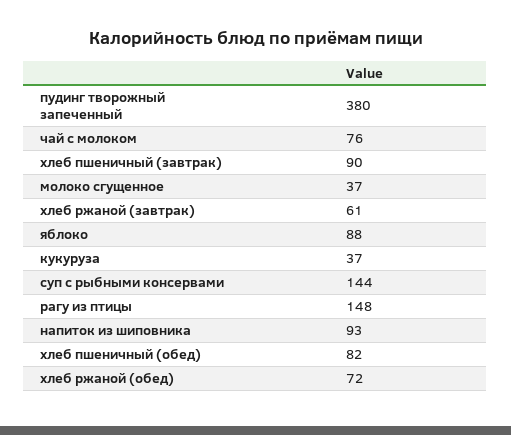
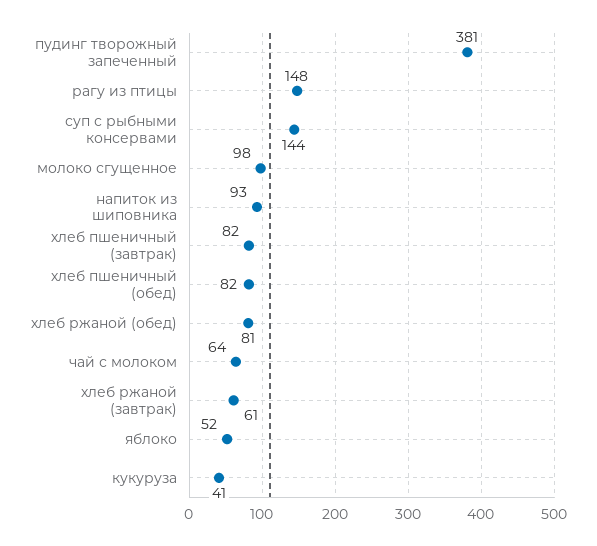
  {
-   "пудинг творожный запеченный": 380,
+   "пудинг творожный запеченный": 381,
-   "чай с молоком": 76,
+   "чай с молоком": 64,
-   "хлеб пшеничный (завтрак)": 90,
+   "хлеб пшеничный (завтрак)": 82,
-   "молоко сгущенное": 37,
+   "молоко сгущенное": 98,
    "хлеб ржаной (завтрак)": 61,
-   "яблоко": 88,
+   "яблоко": 52,
-   "кукуруза": 37,
+   "кукуруза": 41,
    "суп с рыбными консервами": 144,
    "рагу из птицы": 148,
    "напиток из шиповника": 93,
    "хлеб пшеничный (обед)": 82,
-   "хлеб ржаной (обед)": 72
+   "хлеб ржаной (обед)": 81
  }

